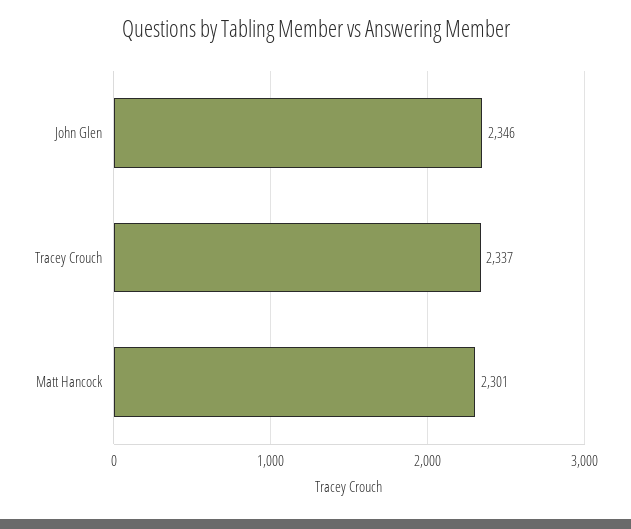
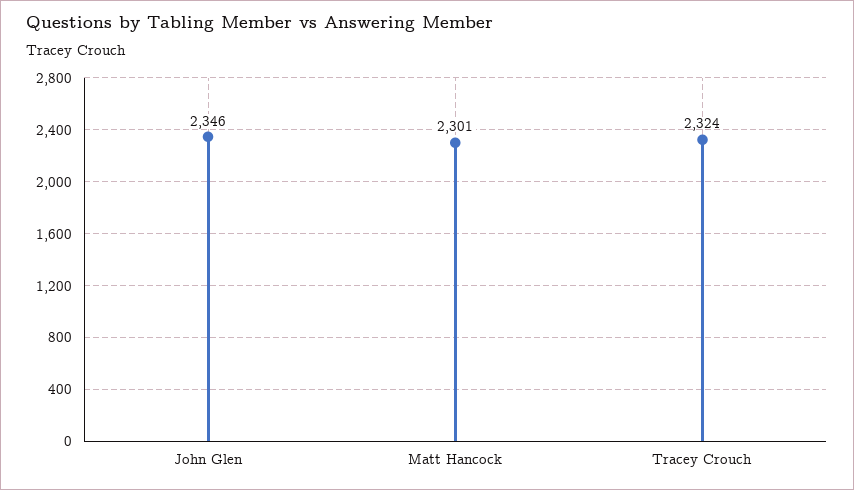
  {
    "John Glen": 2346,
-   "Tracey Crouch": 2337,
+   "Tracey Crouch": 2324,
    "Matt Hancock": 2301
  }

